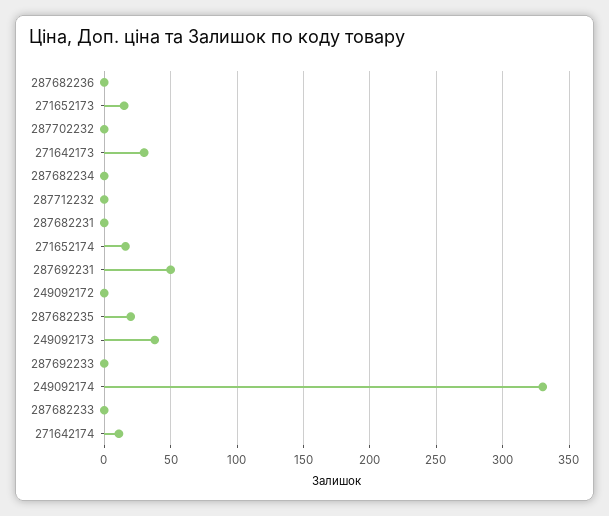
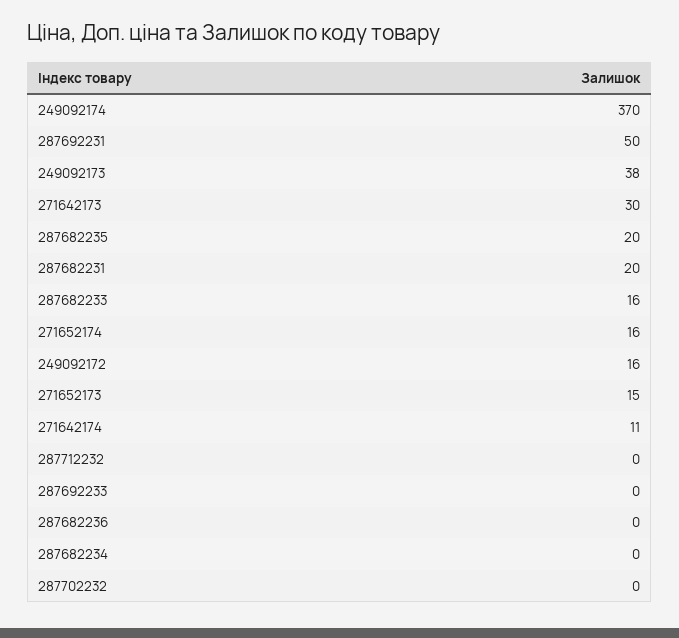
  {
    "287682236": 0,
    "271652173": 15,
    "287702232": 0,
    "271642173": 30,
    "287682234": 0,
    "287712232": 0,
-   "287682231": 0,
+   "287682231": 20,
    "271652174": 16,
    "287692231": 50,
-   "249092172": 0,
+   "249092172": 16,
    "287682235": 20,
    "249092173": 38,
    "287692233": 0,
-   "249092174": 330,
+   "249092174": 370,
-   "287682233": 0,
+   "287682233": 16,
    "271642174": 11
  }

